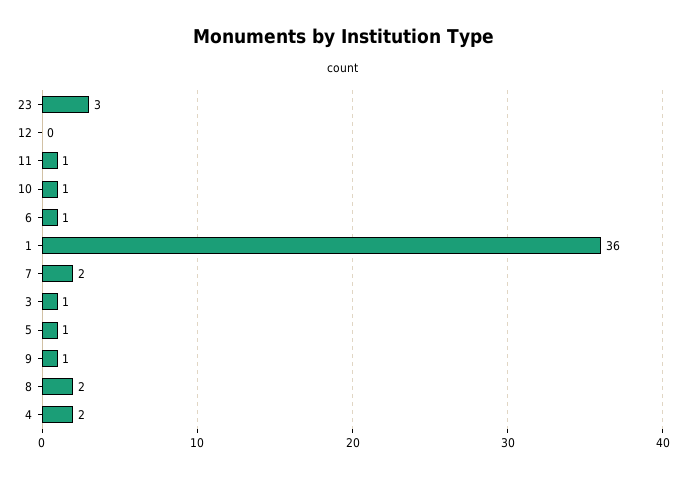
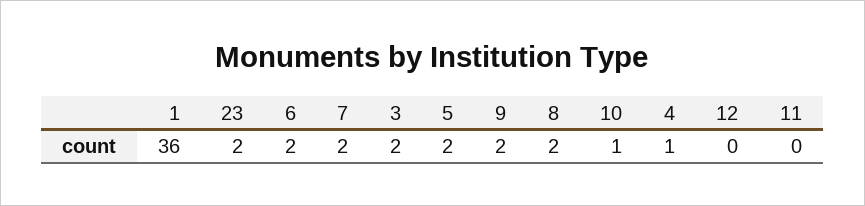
  {
-   "23": 3,
+   "23": 2,
    "12": 0,
-   "11": 1,
+   "11": 0,
    "10": 1,
-   "6": 1,
+   "6": 2,
    "1": 36,
    "7": 2,
-   "3": 1,
+   "3": 2,
-   "5": 1,
+   "5": 2,
-   "9": 1,
+   "9": 2,
    "8": 2,
-   "4": 2
+   "4": 1
  }

